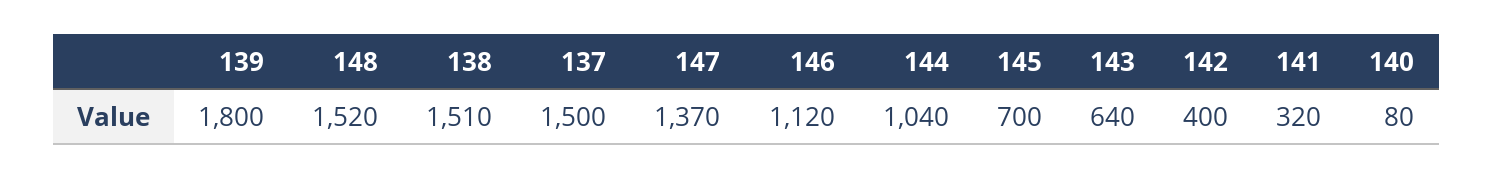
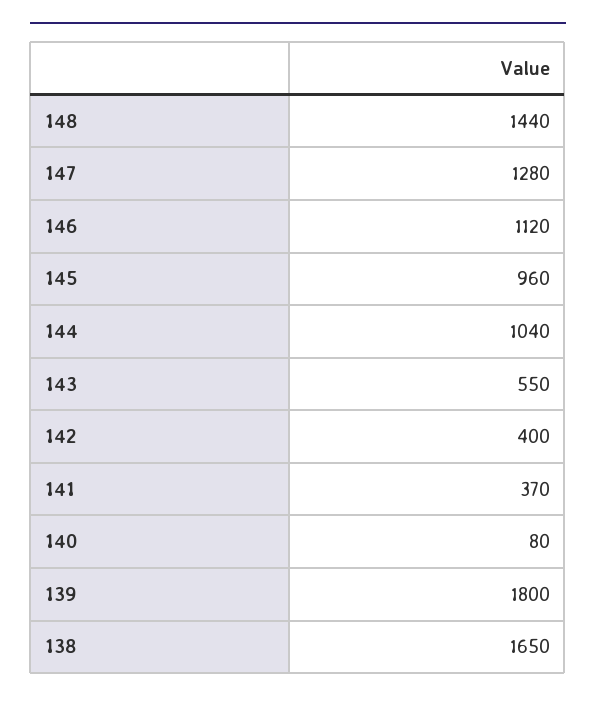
  {
    "139": 1800,
-   "148": 1520,
+   "148": 1440,
-   "138": 1510,
+   "138": 1650,
-   "137": 1500,
-   "147": 1370,
+   "147": 1280,
    "146": 1120,
    "144": 1040,
-   "145": 700,
+   "145": 960,
-   "143": 640,
+   "143": 550,
    "142": 400,
-   "141": 320,
+   "141": 370,
    "140": 80
  }

